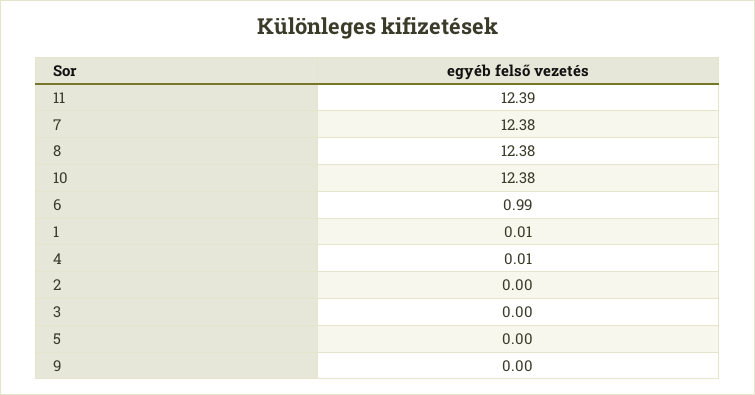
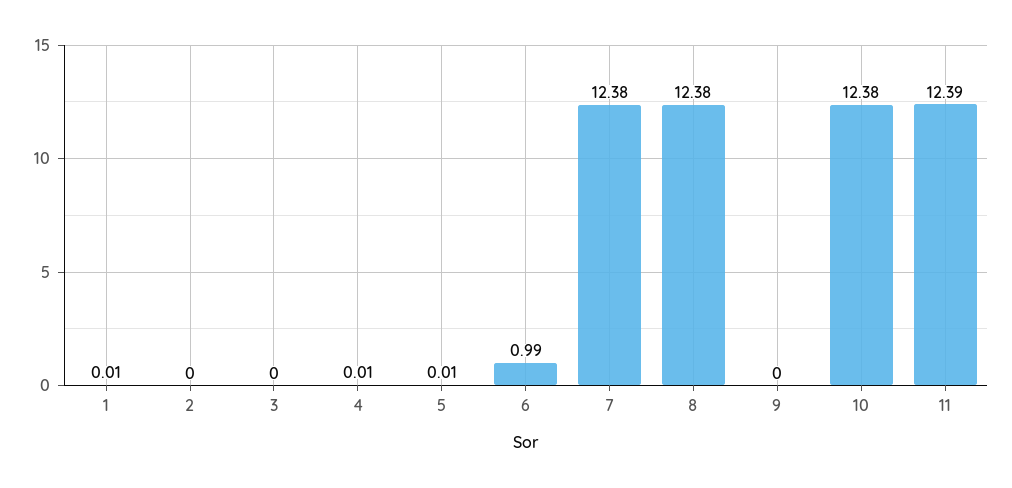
  {
    "11": 12.39,
    "7": 12.38,
    "8": 12.38,
    "10": 12.38,
    "6": 0.99,
    "1": 0.01,
    "4": 0.01,
    "2": 0,
    "3": 0,
-   "5": 0,
+   "5": 0.01,
    "9": 0
  }

